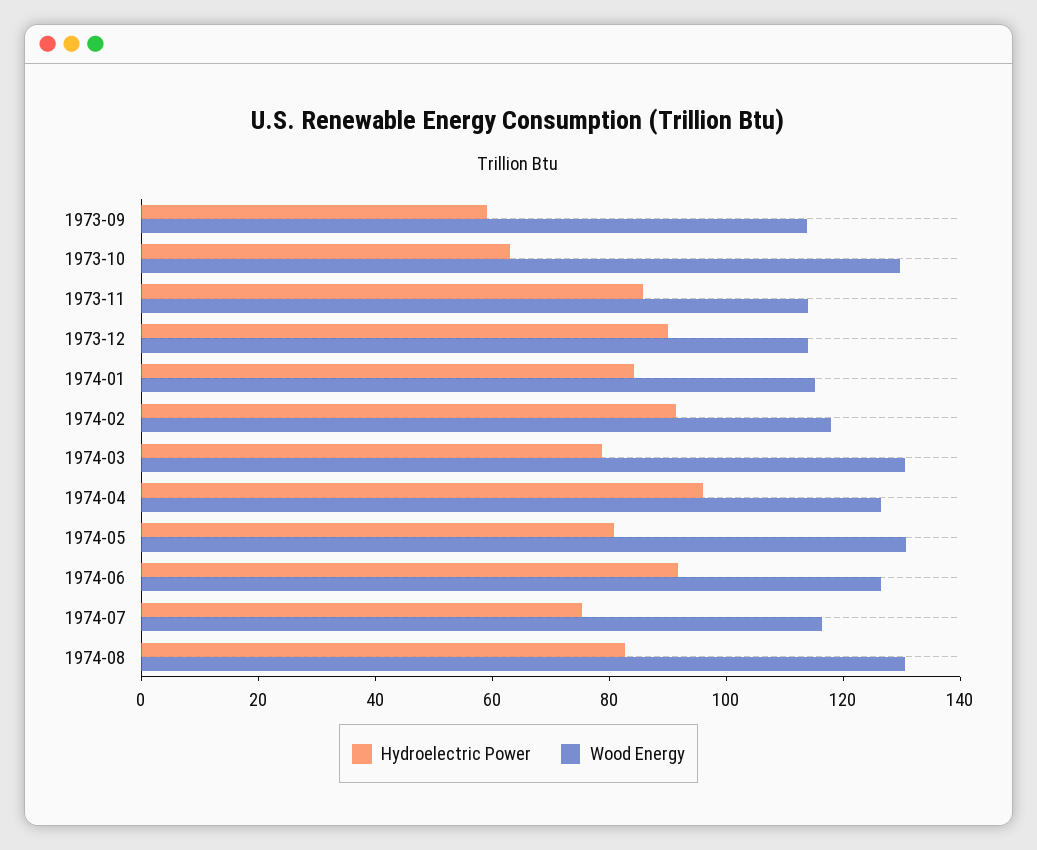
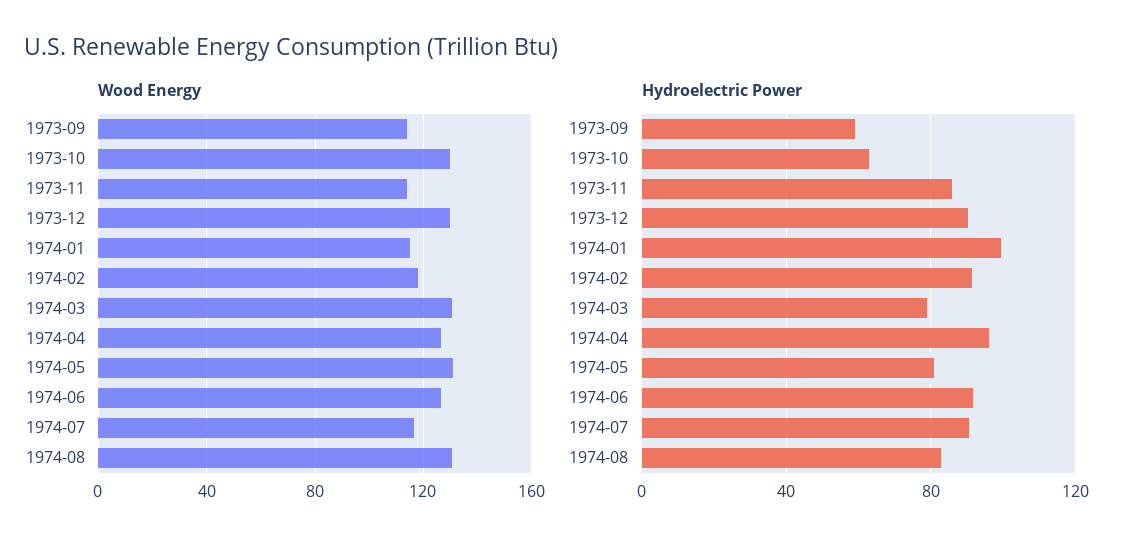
  {
    "Hydroelectric Power": {
      "1973-09": 60,
      "1973-10": 65,
      "1973-11": 85,
      "1973-12": 90,
-     "1974-01": 85,
+     "1974-01": 100,
      "1974-02": 90,
      "1974-03": 80,
      "1974-04": 95,
      "1974-05": 80,
      "1974-06": 90,
-     "1974-07": 75,
+     "1974-07": 90,
      "1974-08": 85
    },
    "Wood Energy": {
      "1973-09": 115,
      "1973-10": 130,
      "1973-11": 115,
-     "1973-12": 115,
+     "1973-12": 130,
      "1974-01": 115,
      "1974-02": 120,
      "1974-03": 130,
      "1974-04": 125,
      "1974-05": 130,
      "1974-06": 125,
      "1974-07": 115,
      "1974-08": 130
    }
  }

